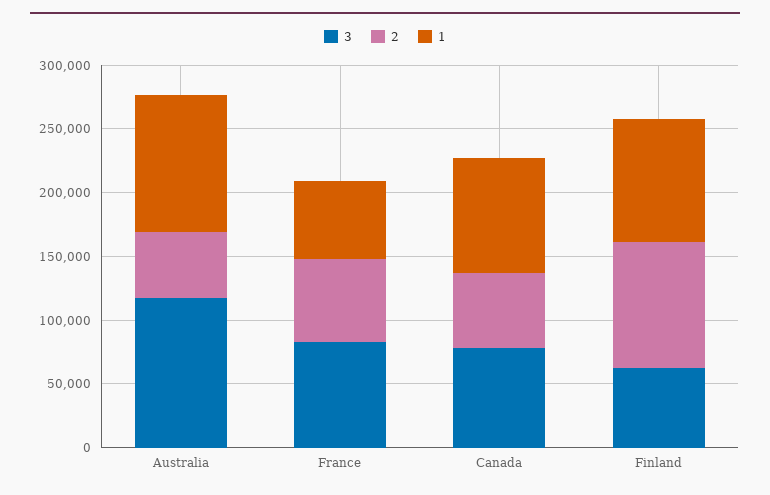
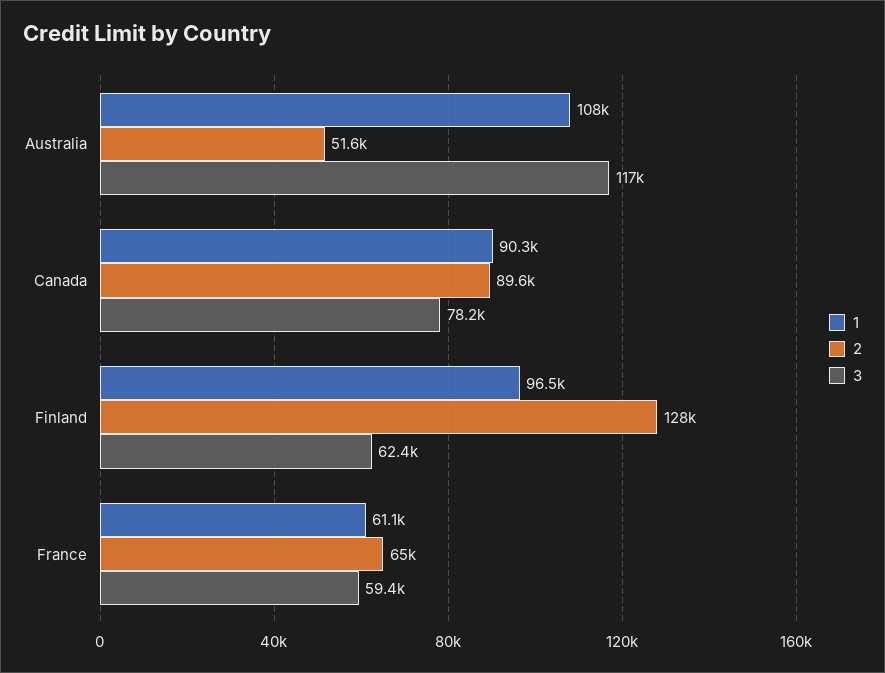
  {
    "3": {
      "Australia": 117000,
-     "France": 80000,
+     "France": 59400,
      "Canada": 78200,
      "Finland": 62400
    },
    "2": {
      "Australia": 51600,
      "France": 65000,
-     "Canada": 60000,
+     "Canada": 89600,
-     "Finland": 100000
+     "Finland": 128000
    },
    "1": {
      "Australia": 108000,
      "France": 61100,
      "Canada": 90300,
      "Finland": 96500
    }
  }

